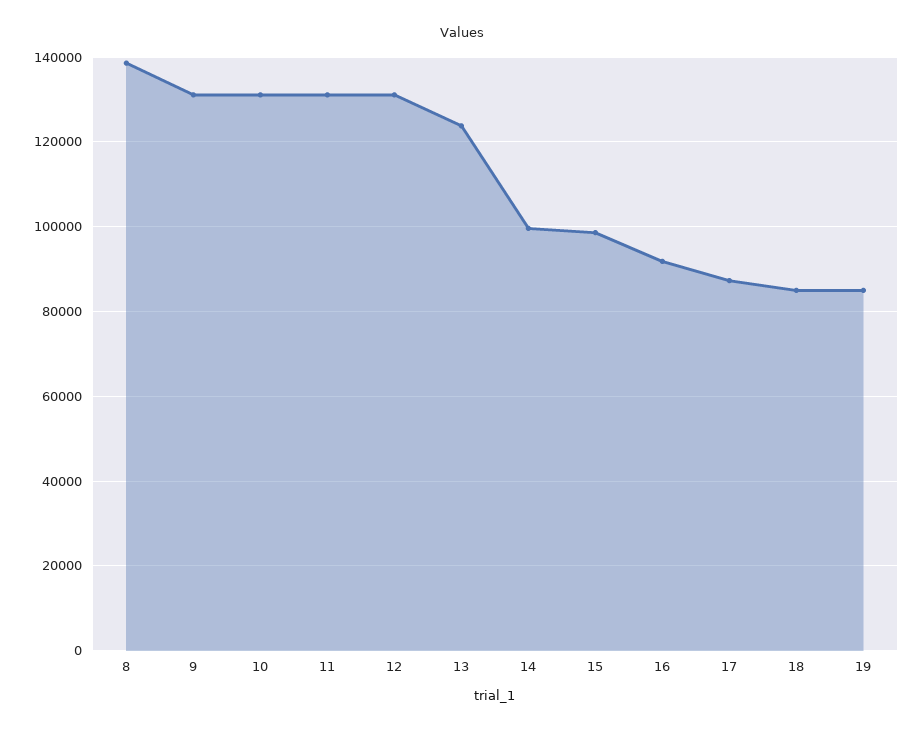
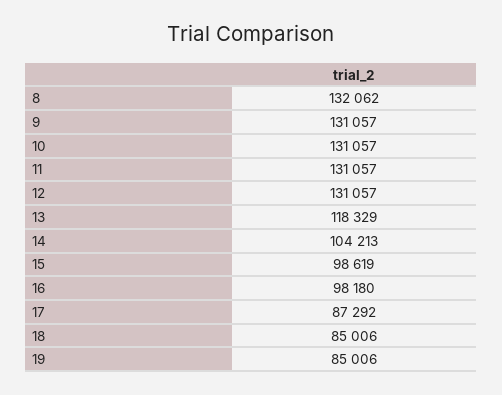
  {
-   "8": 138000,
+   "8": 132062,
    "9": 131057,
    "10": 131057,
    "11": 131057,
    "12": 131057,
-   "13": 124000,
+   "13": 118329,
-   "14": 100000,
+   "14": 104213,
    "15": 98619,
-   "16": 92000,
+   "16": 98180,
    "17": 87292,
    "18": 85006,
    "19": 85006
  }

